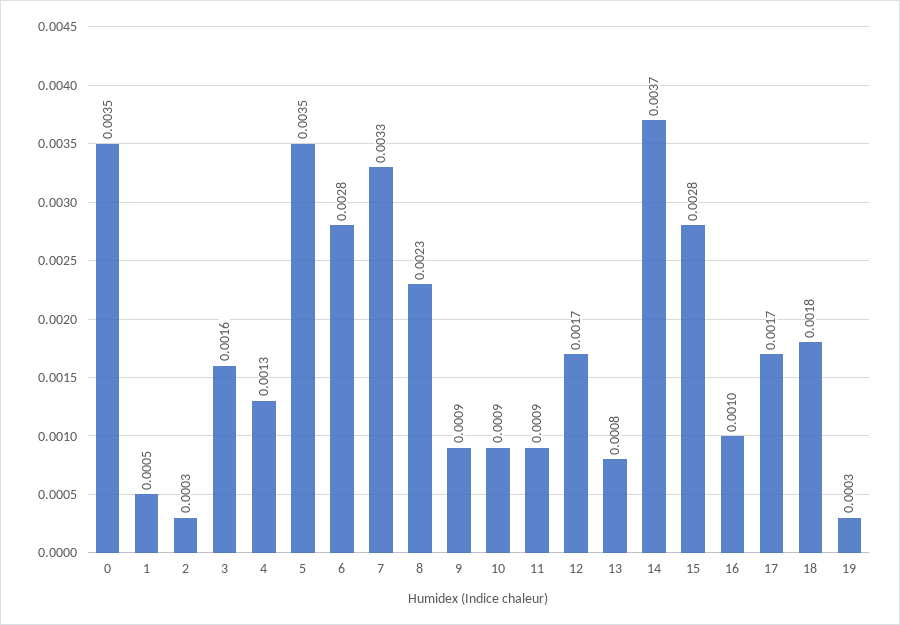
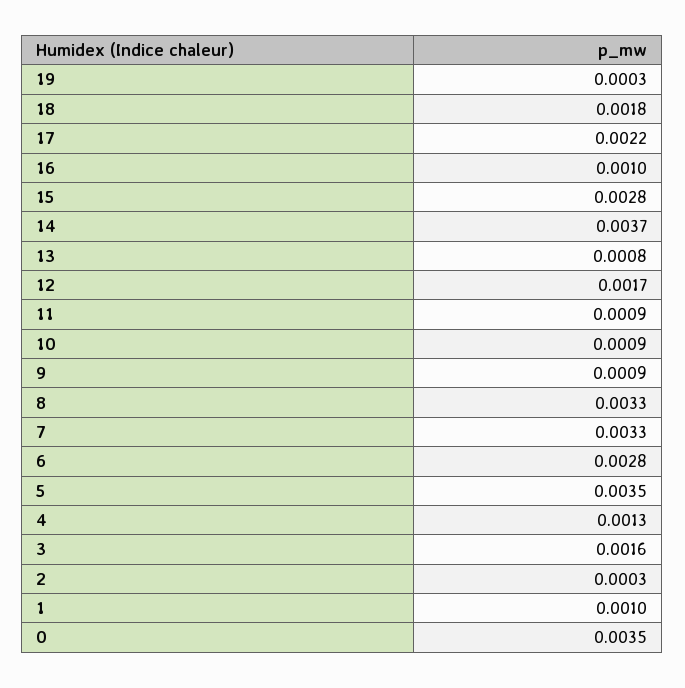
  {
    "0": 0.0035,
-   "1": 0.0005,
+   "1": 0.001,
    "2": 0.0003,
    "3": 0.0016,
    "4": 0.0013,
    "5": 0.0035,
    "6": 0.0028,
    "7": 0.0033,
-   "8": 0.0023,
+   "8": 0.0033,
    "9": 0.0009,
    "10": 0.0009,
    "11": 0.0009,
    "12": 0.0017,
    "13": 0.0008,
    "14": 0.0037,
    "15": 0.0028,
    "16": 0.001,
-   "17": 0.0017,
+   "17": 0.0022,
    "18": 0.0018,
    "19": 0.0003
  }

